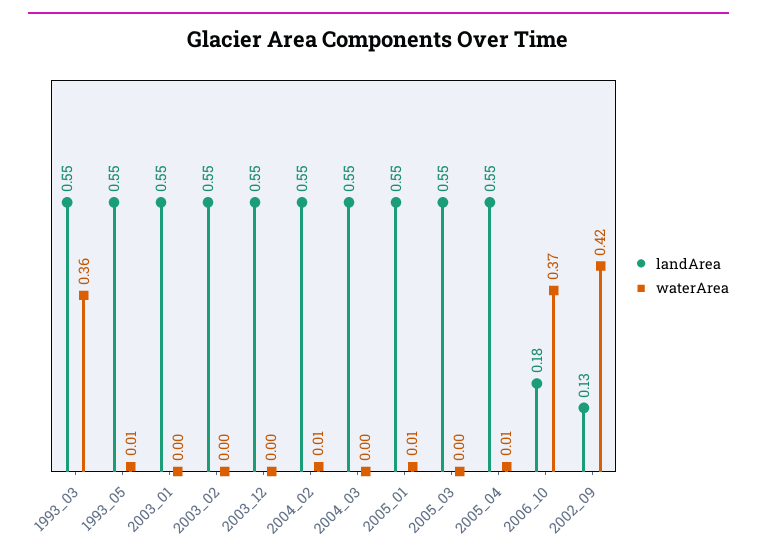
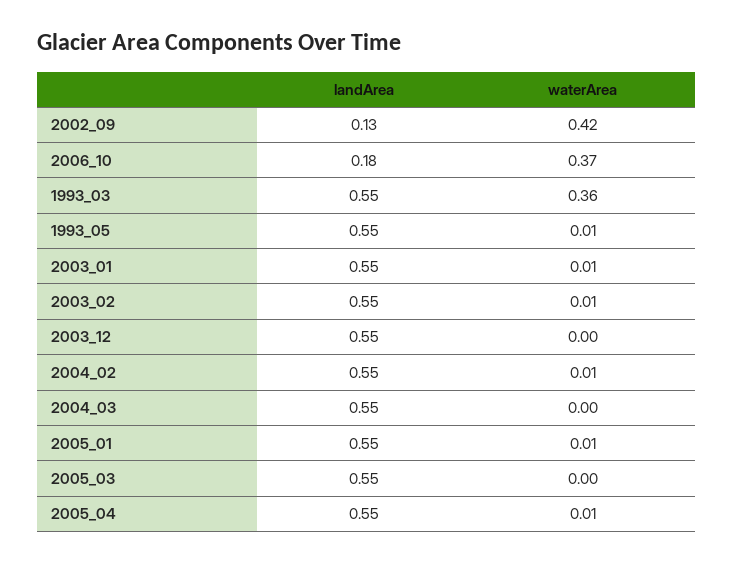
  {
    "landArea": {
      "1993_03": 0.55,
      "1993_05": 0.55,
      "2003_01": 0.55,
      "2003_02": 0.55,
      "2003_12": 0.55,
      "2004_02": 0.55,
      "2004_03": 0.55,
      "2005_01": 0.55,
      "2005_03": 0.55,
      "2005_04": 0.55,
      "2006_10": 0.18,
      "2002_09": 0.13
    },
    "waterArea": {
      "1993_03": 0.36,
      "1993_05": 0.01,
-     "2003_01": 0,
+     "2003_01": 0.01,
-     "2003_02": 0,
+     "2003_02": 0.01,
      "2003_12": 0,
      "2004_02": 0.01,
      "2004_03": 0,
      "2005_01": 0.01,
      "2005_03": 0,
      "2005_04": 0.01,
      "2006_10": 0.37,
      "2002_09": 0.42
    }
  }

